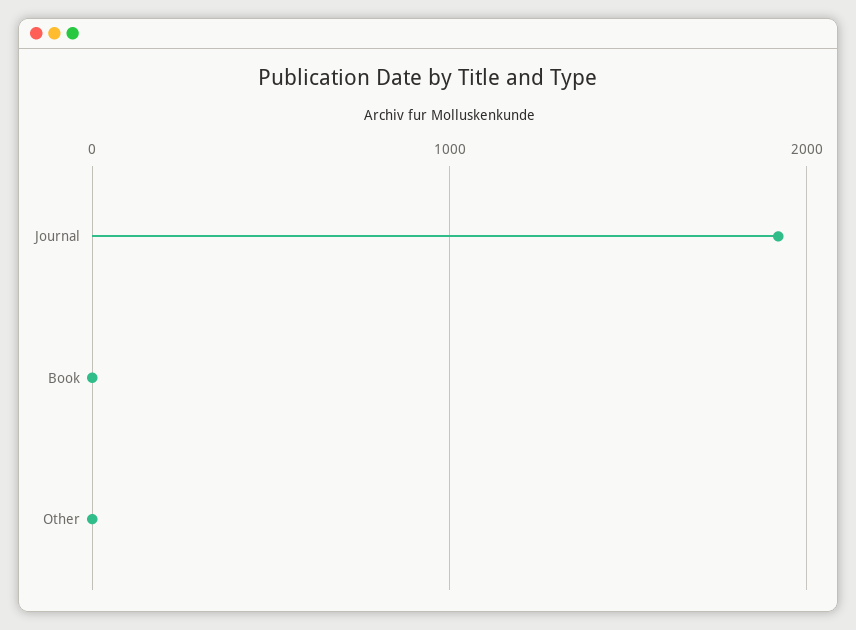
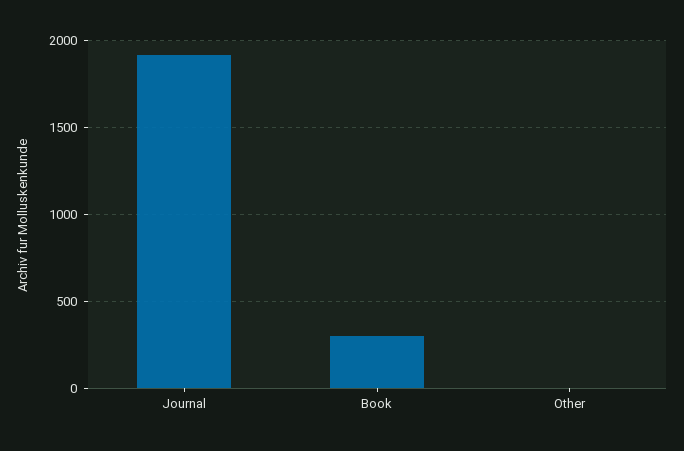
  {
    "Journal": 1900,
-   "Book": 0,
+   "Book": 300,
    "Other": 0
  }

